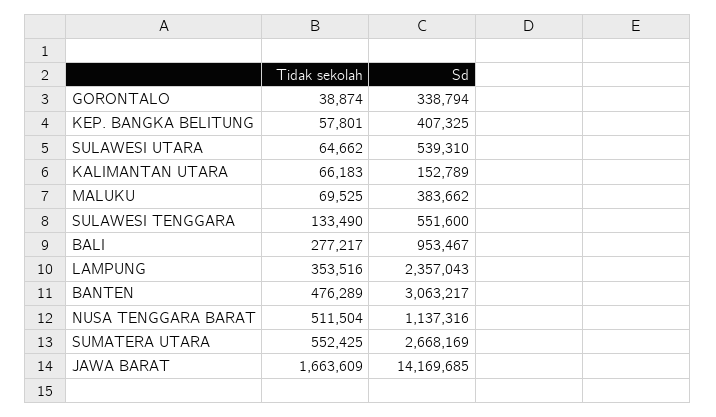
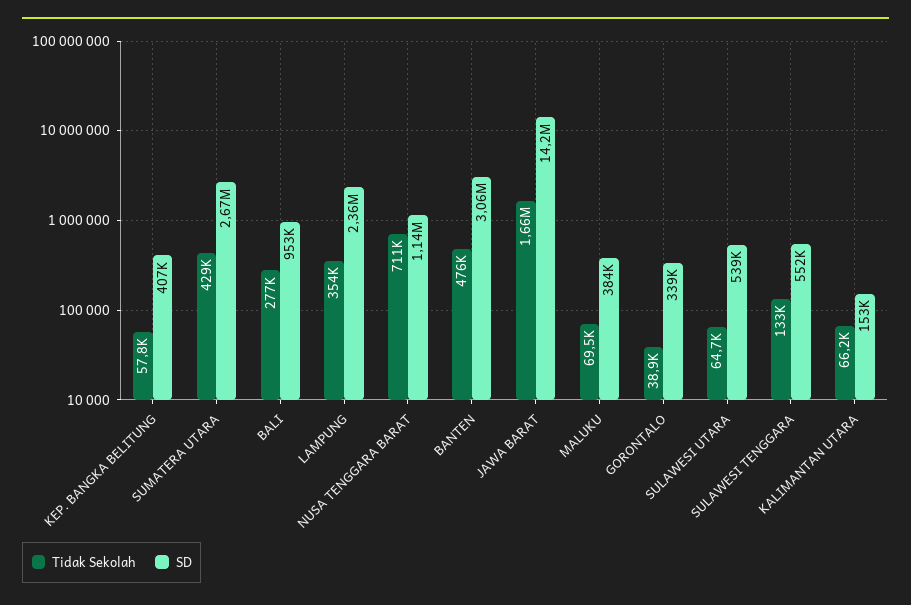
  {
    "Tidak sekolah": {
      "GORONTALO": 38874,
      "KEP. BANGKA BELITUNG": 57801,
      "SULAWESI UTARA": 64662,
      "KALIMANTAN UTARA": 66183,
      "MALUKU": 69525,
      "SULAWESI TENGGARA": 133490,
      "BALI": 277217,
      "LAMPUNG": 353516,
      "BANTEN": 476289,
-     "NUSA TENGGARA BARAT": 511504,
+     "NUSA TENGGARA BARAT": 711000,
-     "SUMATERA UTARA": 552425,
+     "SUMATERA UTARA": 429000,
      "JAWA BARAT": 1663609
    },
    "Sd": {
      "GORONTALO": 338794,
      "KEP. BANGKA BELITUNG": 407325,
      "SULAWESI UTARA": 539310,
      "KALIMANTAN UTARA": 152789,
      "MALUKU": 383662,
      "SULAWESI TENGGARA": 551600,
      "BALI": 953467,
      "LAMPUNG": 2357043,
      "BANTEN": 3063217,
      "NUSA TENGGARA BARAT": 1137316,
      "SUMATERA UTARA": 2668169,
      "JAWA BARAT": 14169685
    }
  }

